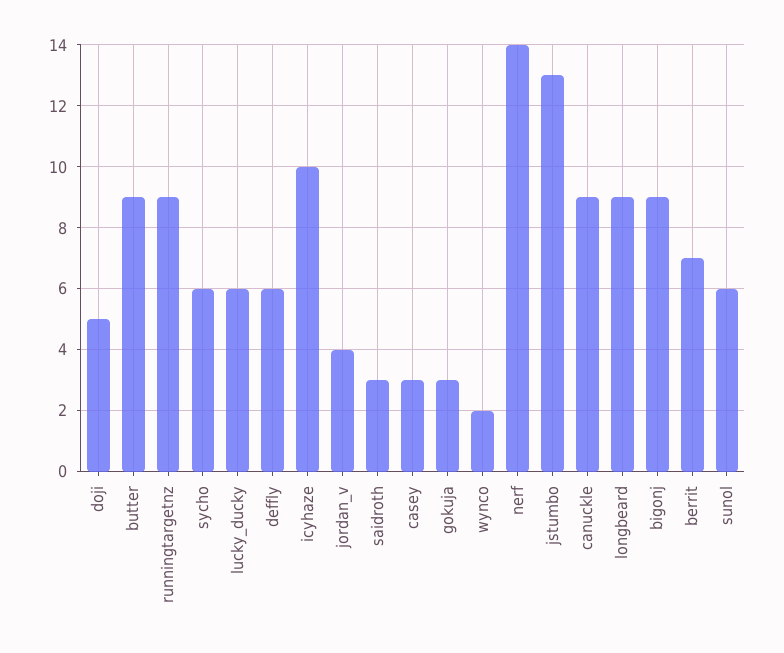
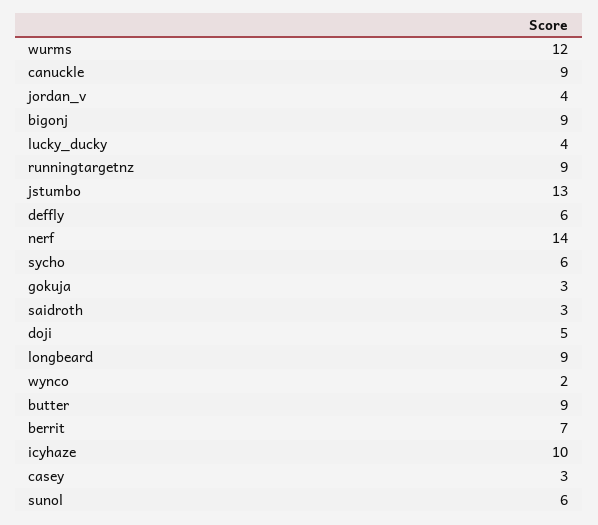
  {
    "doji": 5,
    "butter": 9,
    "runningtargetnz": 9,
    "sycho": 6,
-   "lucky_ducky": 6,
+   "lucky_ducky": 4,
    "deffly": 6,
    "icyhaze": 10,
    "jordan_v": 4,
    "saidroth": 3,
    "casey": 3,
    "gokuja": 3,
    "wynco": 2,
    "nerf": 14,
    "jstumbo": 13,
    "canuckle": 9,
    "longbeard": 9,
    "bigonj": 9,
    "berrit": 7,
-   "sunol": 6
+   "sunol": 6,
+   "wurms": 12
  }

